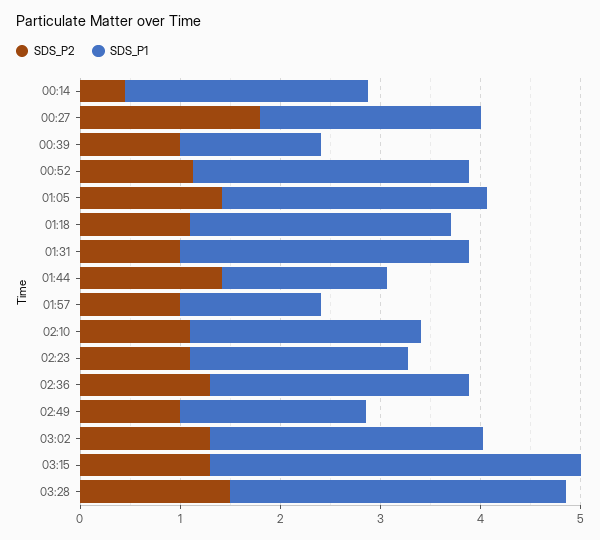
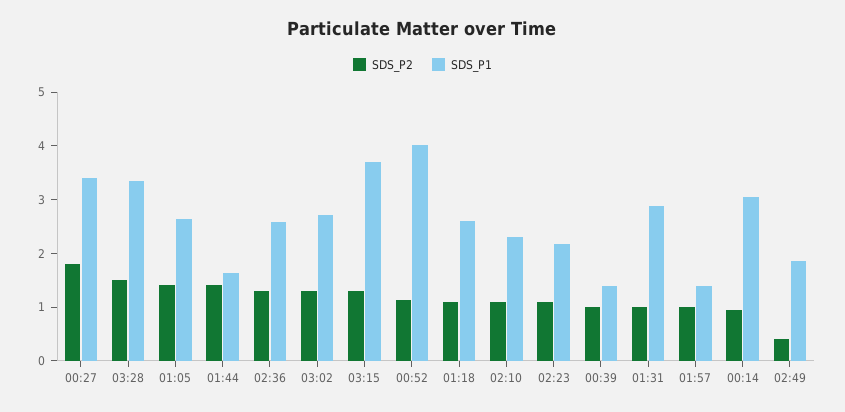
  {
    "SDS_P2": {
-     "00:14": 0.4,
+     "00:14": 1,
      "00:27": 1.8,
      "00:39": 1,
      "00:52": 1.2,
      "01:05": 1.4,
      "01:18": 1.2,
      "01:31": 1,
      "01:44": 1.4,
      "01:57": 1,
      "02:10": 1.2,
      "02:23": 1.2,
      "02:36": 1.4,
-     "02:49": 1,
+     "02:49": 0.4,
      "03:02": 1.4,
      "03:15": 1.4,
      "03:28": 1.6
    },
    "SDS_P1": {
-     "00:14": 2.4,
+     "00:14": 3,
-     "00:27": 2.2,
+     "00:27": 3.4,
      "00:39": 1.4,
-     "00:52": 2.8,
+     "00:52": 4,
      "01:05": 2.6,
      "01:18": 2.6,
      "01:31": 2.8,
      "01:44": 1.6,
      "01:57": 1.4,
      "02:10": 2.4,
      "02:23": 2.2,
      "02:36": 2.6,
      "02:49": 1.8,
      "03:02": 2.8,
      "03:15": 3.8,
      "03:28": 3.4
    }
  }

